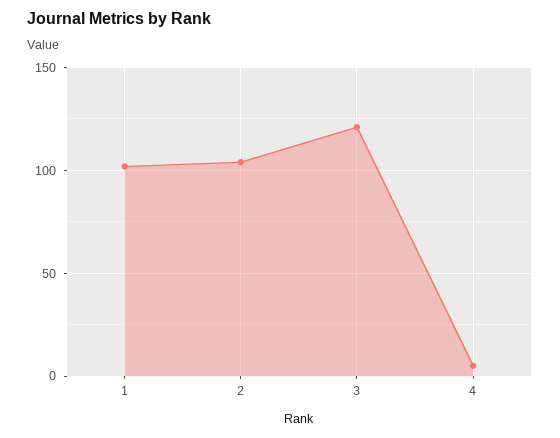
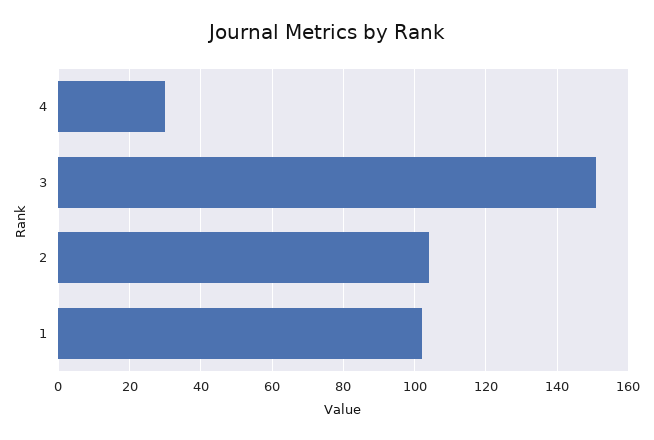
  {
    "1": 100,
    "2": 105,
-   "3": 120,
+   "3": 150,
-   "4": 5
+   "4": 30
  }

